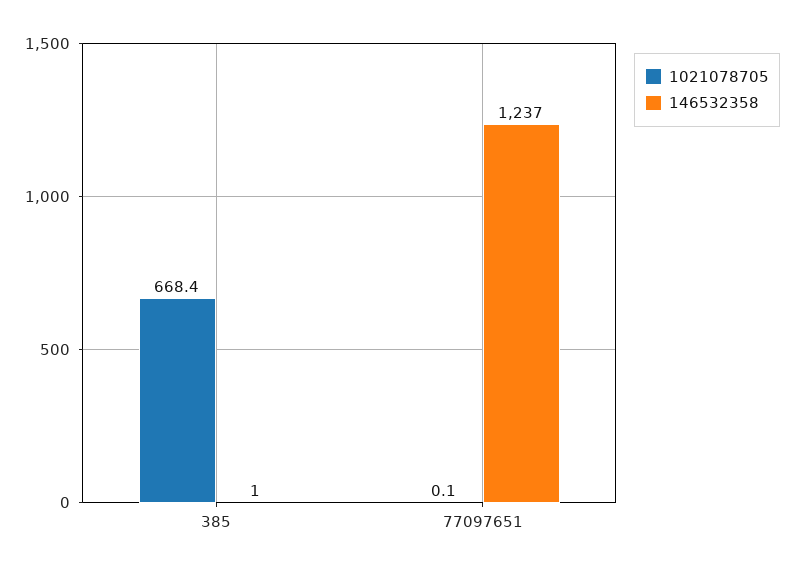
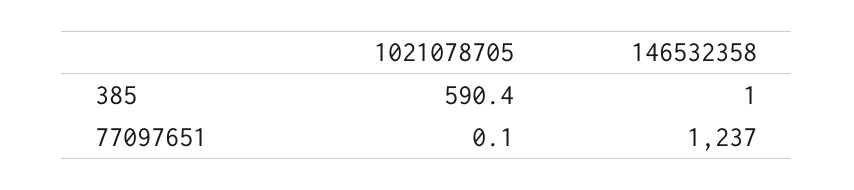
  {
    "1021078705": {
-     "385": 668.4,
+     "385": 590.4,
      "77097651": 0.1
    },
    "146532358": {
      "385": 1,
      "77097651": 1237
    }
  }

